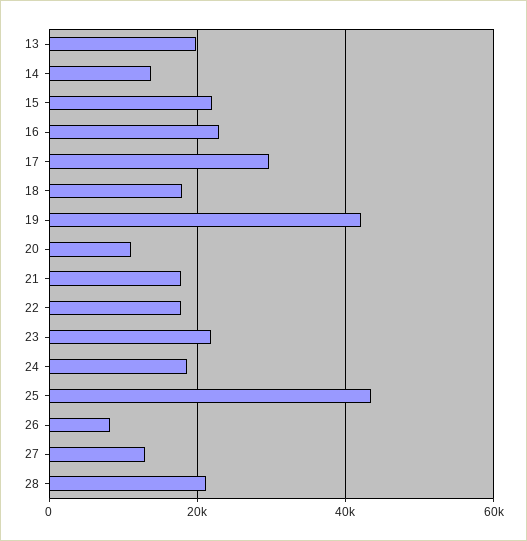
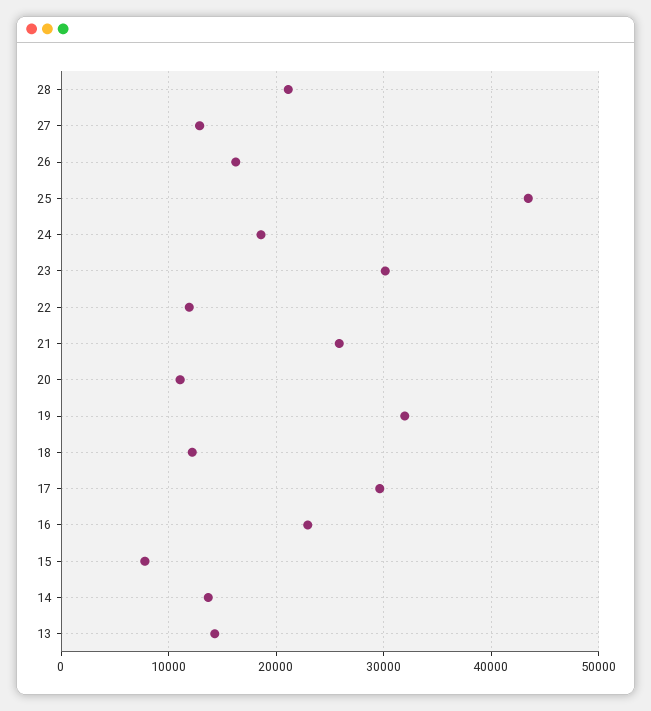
  {
-   "13": 20000,
+   "13": 14000,
    "14": 14000,
-   "15": 22000,
+   "15": 8000,
    "16": 23000,
    "17": 30000,
-   "18": 18000,
+   "18": 12000,
-   "19": 42000,
+   "19": 32000,
    "20": 11000,
-   "21": 18000,
+   "21": 26000,
-   "22": 18000,
+   "22": 12000,
-   "23": 22000,
+   "23": 30000,
    "24": 19000,
    "25": 43000,
-   "26": 8000,
+   "26": 16000,
    "27": 13000,
    "28": 21000
  }

